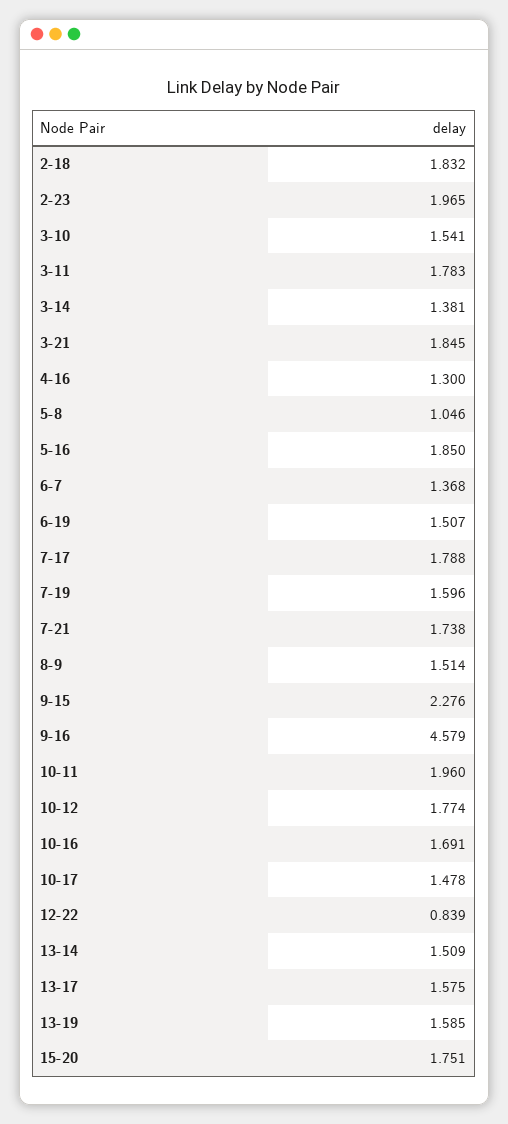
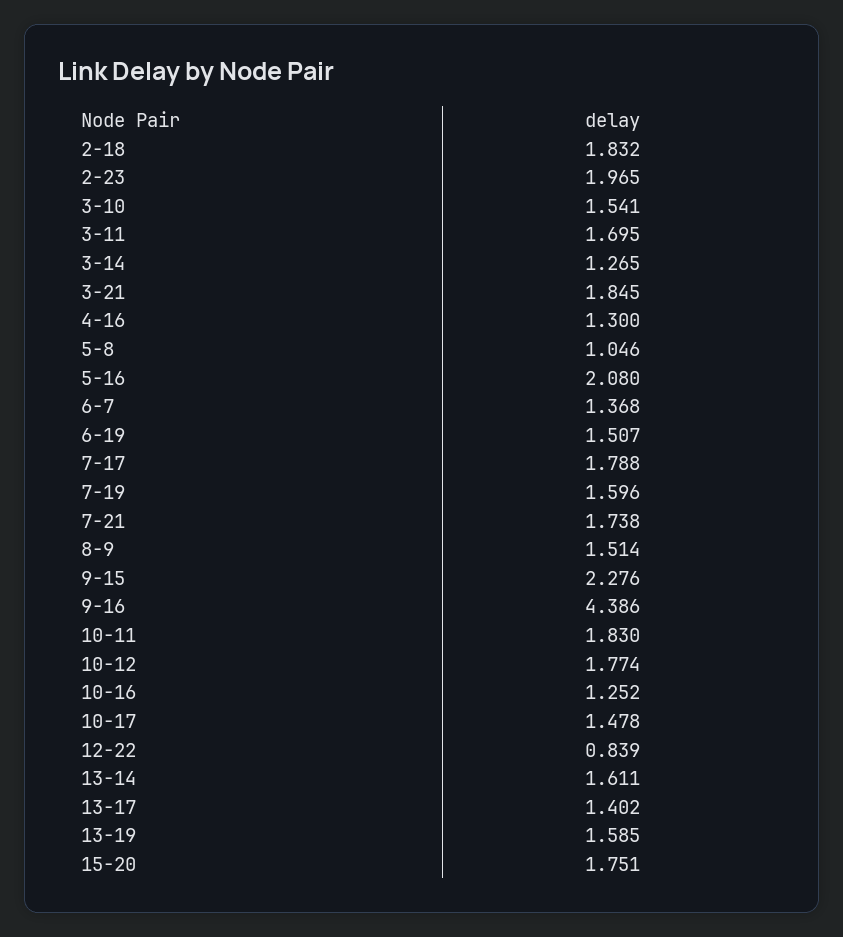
  {
    "2-18": 1.832,
    "2-23": 1.965,
    "3-10": 1.541,
-   "3-11": 1.783,
+   "3-11": 1.695,
-   "3-14": 1.381,
+   "3-14": 1.265,
    "3-21": 1.845,
    "4-16": 1.3,
    "5-8": 1.046,
-   "5-16": 1.85,
+   "5-16": 2.08,
    "6-7": 1.368,
    "6-19": 1.507,
    "7-17": 1.788,
    "7-19": 1.596,
    "7-21": 1.738,
    "8-9": 1.514,
    "9-15": 2.276,
-   "9-16": 4.579,
+   "9-16": 4.386,
-   "10-11": 1.96,
+   "10-11": 1.83,
    "10-12": 1.774,
-   "10-16": 1.691,
+   "10-16": 1.252,
    "10-17": 1.478,
    "12-22": 0.839,
-   "13-14": 1.509,
+   "13-14": 1.611,
-   "13-17": 1.575,
+   "13-17": 1.402,
    "13-19": 1.585,
    "15-20": 1.751
  }

